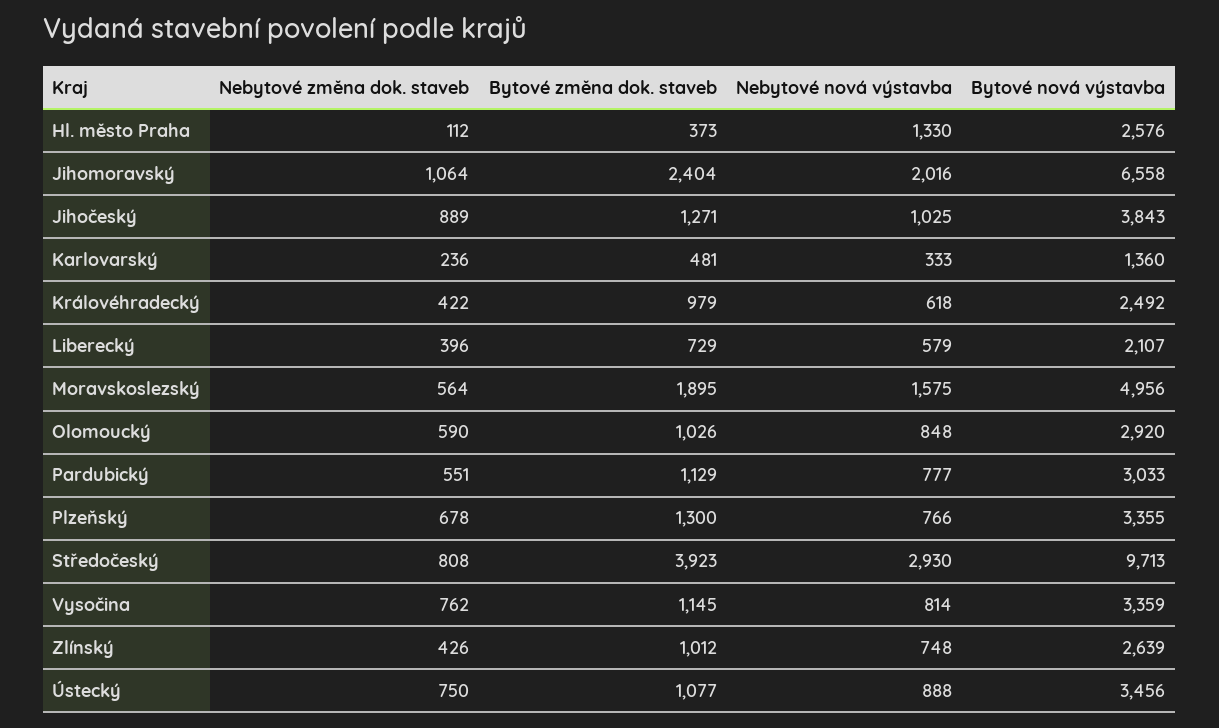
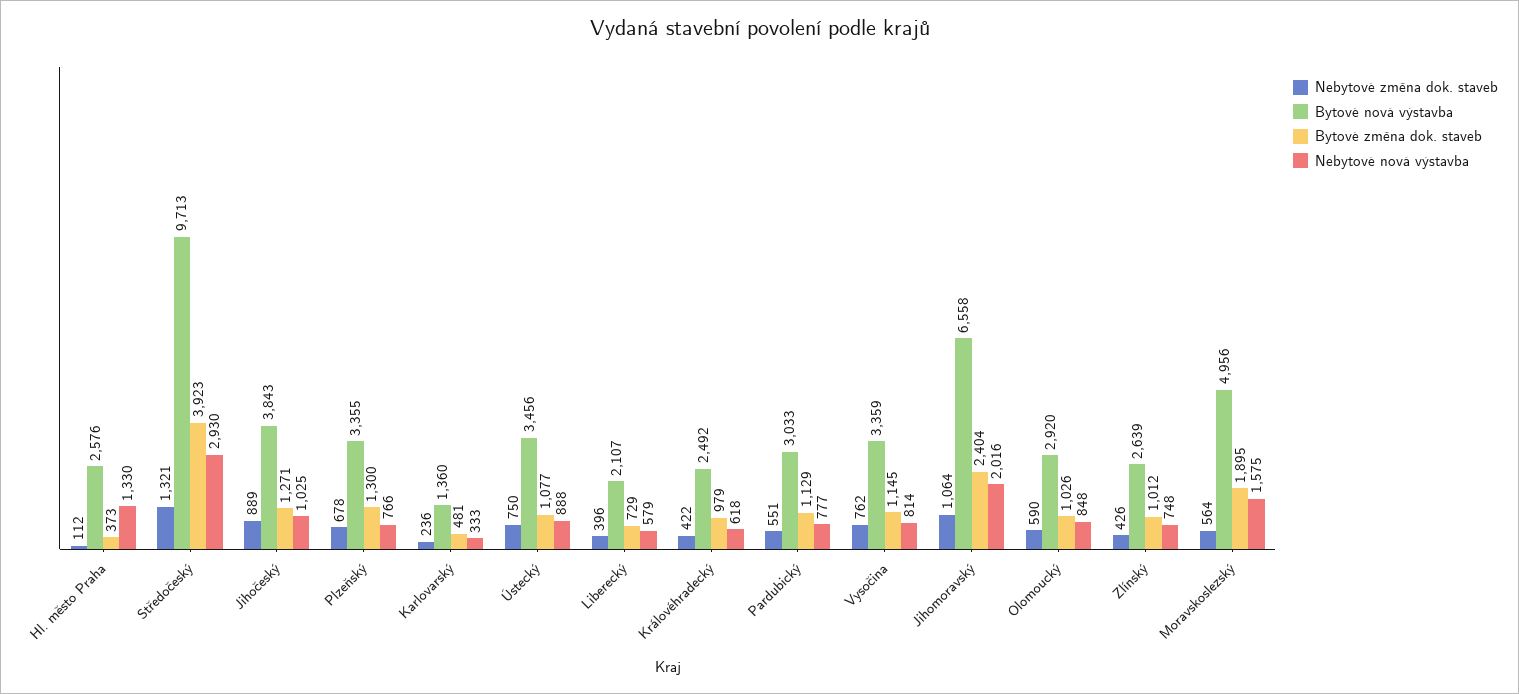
  {
    "Nebytové změna dok. staveb": {
      "Hl. město Praha": 112,
      "Jihomoravský": 1064,
      "Jihočeský": 889,
      "Karlovarský": 236,
      "Královéhradecký": 422,
      "Liberecký": 396,
      "Moravskoslezský": 564,
      "Olomoucký": 590,
      "Pardubický": 551,
      "Plzeňský": 678,
-     "Středočeský": 808,
+     "Středočeský": 1321,
      "Vysočina": 762,
      "Zlínský": 426,
      "Ústecký": 750
    },
    "Bytové změna dok. staveb": {
      "Hl. město Praha": 373,
      "Jihomoravský": 2404,
      "Jihočeský": 1271,
      "Karlovarský": 481,
      "Královéhradecký": 979,
      "Liberecký": 729,
      "Moravskoslezský": 1895,
      "Olomoucký": 1026,
      "Pardubický": 1129,
      "Plzeňský": 1300,
      "Středočeský": 3923,
      "Vysočina": 1145,
      "Zlínský": 1012,
      "Ústecký": 1077
    },
    "Nebytové nová výstavba": {
      "Hl. město Praha": 1330,
      "Jihomoravský": 2016,
      "Jihočeský": 1025,
      "Karlovarský": 333,
      "Královéhradecký": 618,
      "Liberecký": 579,
      "Moravskoslezský": 1575,
      "Olomoucký": 848,
      "Pardubický": 777,
      "Plzeňský": 766,
      "Středočeský": 2930,
      "Vysočina": 814,
      "Zlínský": 748,
      "Ústecký": 888
    },
    "Bytové nová výstavba": {
      "Hl. město Praha": 2576,
      "Jihomoravský": 6558,
      "Jihočeský": 3843,
      "Karlovarský": 1360,
      "Královéhradecký": 2492,
      "Liberecký": 2107,
      "Moravskoslezský": 4956,
      "Olomoucký": 2920,
      "Pardubický": 3033,
      "Plzeňský": 3355,
      "Středočeský": 9713,
      "Vysočina": 3359,
      "Zlínský": 2639,
      "Ústecký": 3456
    }
  }

